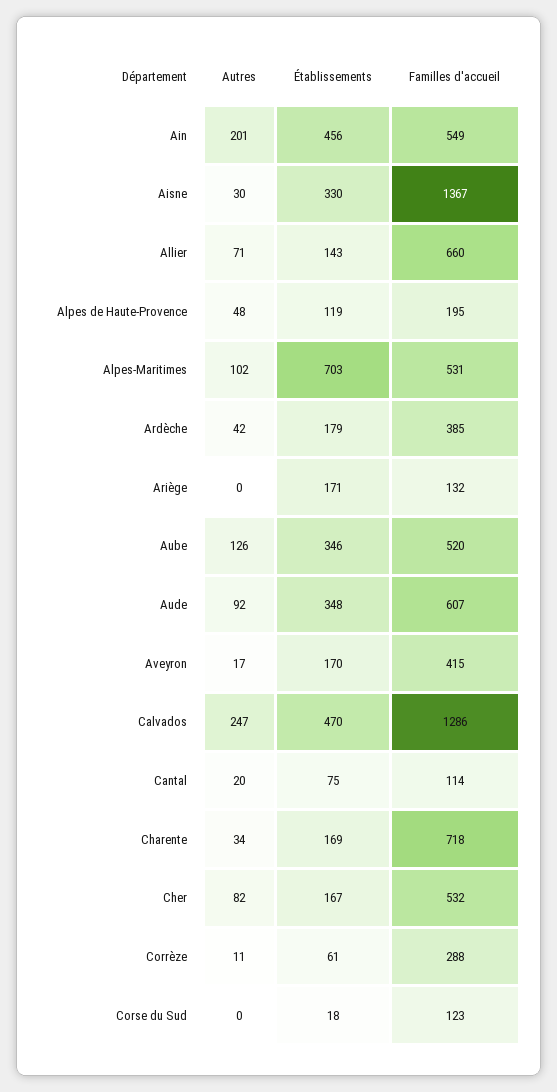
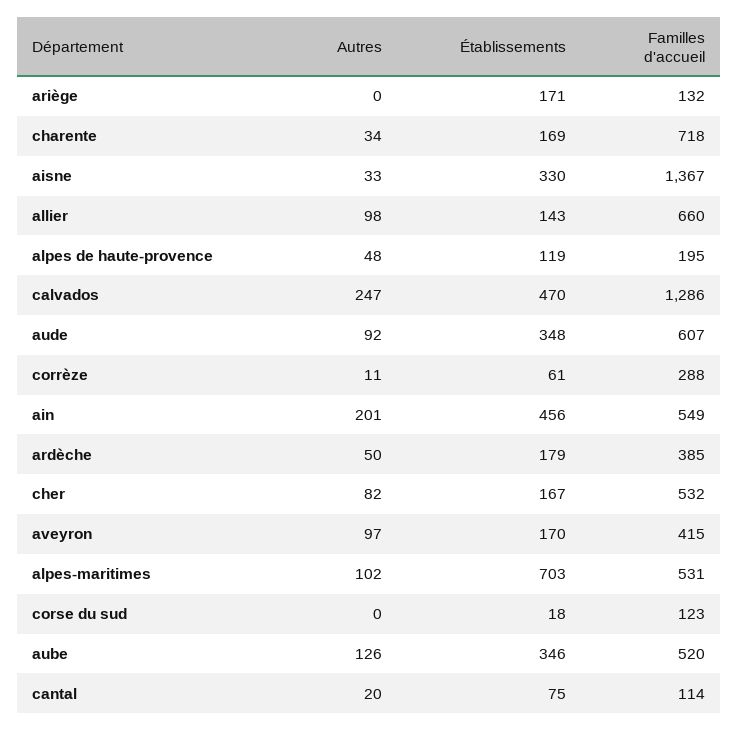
  {
    "Autres": {
      "Ain": 201,
-     "Aisne": 30,
+     "Aisne": 33,
-     "Allier": 71,
+     "Allier": 98,
      "Alpes de Haute-Provence": 48,
      "Alpes-Maritimes": 102,
-     "Ardèche": 42,
+     "Ardèche": 50,
      "Ariège": 0,
      "Aube": 126,
      "Aude": 92,
-     "Aveyron": 17,
+     "Aveyron": 97,
      "Calvados": 247,
      "Cantal": 20,
      "Charente": 34,
      "Cher": 82,
      "Corrèze": 11,
      "Corse du Sud": 0
    },
    "Établissements": {
      "Ain": 456,
      "Aisne": 330,
      "Allier": 143,
      "Alpes de Haute-Provence": 119,
      "Alpes-Maritimes": 703,
      "Ardèche": 179,
      "Ariège": 171,
      "Aube": 346,
      "Aude": 348,
      "Aveyron": 170,
      "Calvados": 470,
      "Cantal": 75,
      "Charente": 169,
      "Cher": 167,
      "Corrèze": 61,
      "Corse du Sud": 18
    },
    "Familles d'accueil": {
      "Ain": 549,
      "Aisne": 1367,
      "Allier": 660,
      "Alpes de Haute-Provence": 195,
      "Alpes-Maritimes": 531,
      "Ardèche": 385,
      "Ariège": 132,
      "Aube": 520,
      "Aude": 607,
      "Aveyron": 415,
      "Calvados": 1286,
      "Cantal": 114,
      "Charente": 718,
      "Cher": 532,
      "Corrèze": 288,
      "Corse du Sud": 123
    }
  }

